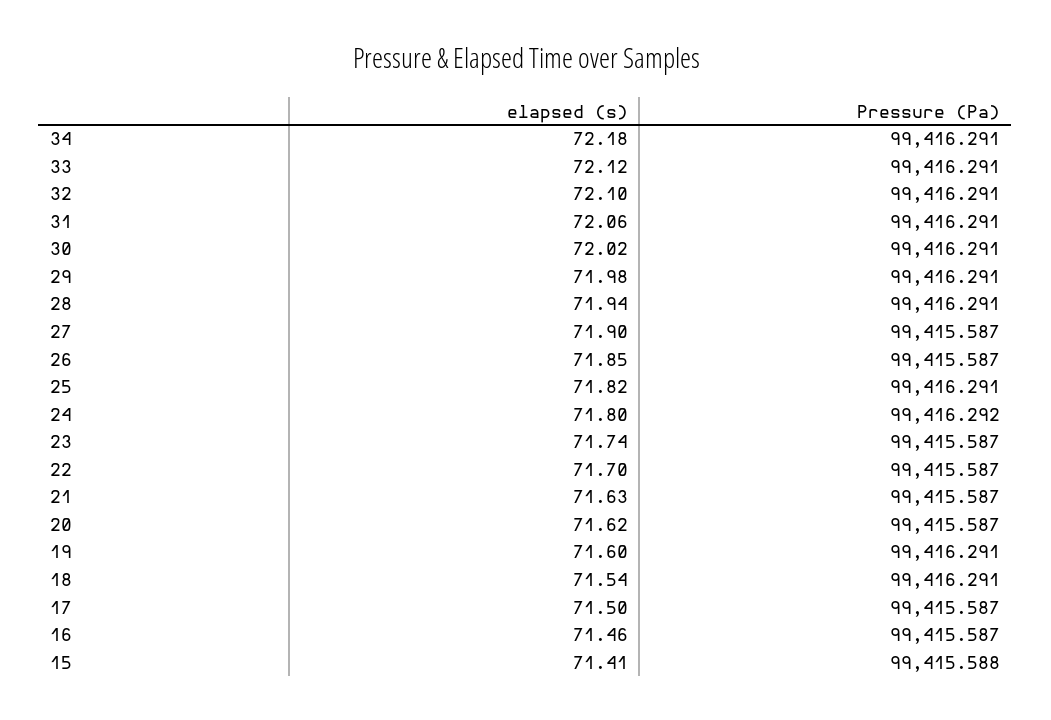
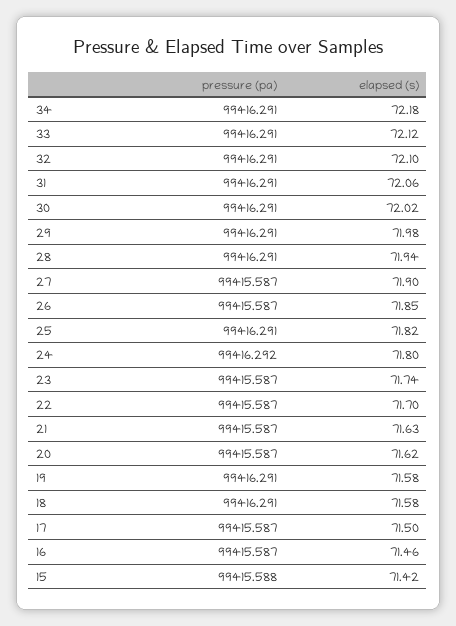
  {
    "elapsed (s)": {
      "34": 72.18,
      "33": 72.12,
      "32": 72.1,
      "31": 72.06,
      "30": 72.02,
      "29": 71.98,
      "28": 71.94,
      "27": 71.9,
      "26": 71.85,
      "25": 71.82,
      "24": 71.8,
      "23": 71.74,
      "22": 71.7,
      "21": 71.63,
      "20": 71.62,
-     "19": 71.6,
+     "19": 71.58,
-     "18": 71.54,
+     "18": 71.58,
      "17": 71.5,
      "16": 71.46,
-     "15": 71.41
+     "15": 71.42
    },
    "Pressure (Pa)": {
      "34": 99416.291,
      "33": 99416.291,
      "32": 99416.291,
      "31": 99416.291,
      "30": 99416.291,
      "29": 99416.291,
      "28": 99416.291,
      "27": 99415.587,
      "26": 99415.587,
      "25": 99416.291,
      "24": 99416.292,
      "23": 99415.587,
      "22": 99415.587,
      "21": 99415.587,
      "20": 99415.587,
      "19": 99416.291,
      "18": 99416.291,
      "17": 99415.587,
      "16": 99415.587,
      "15": 99415.588
    }
  }

